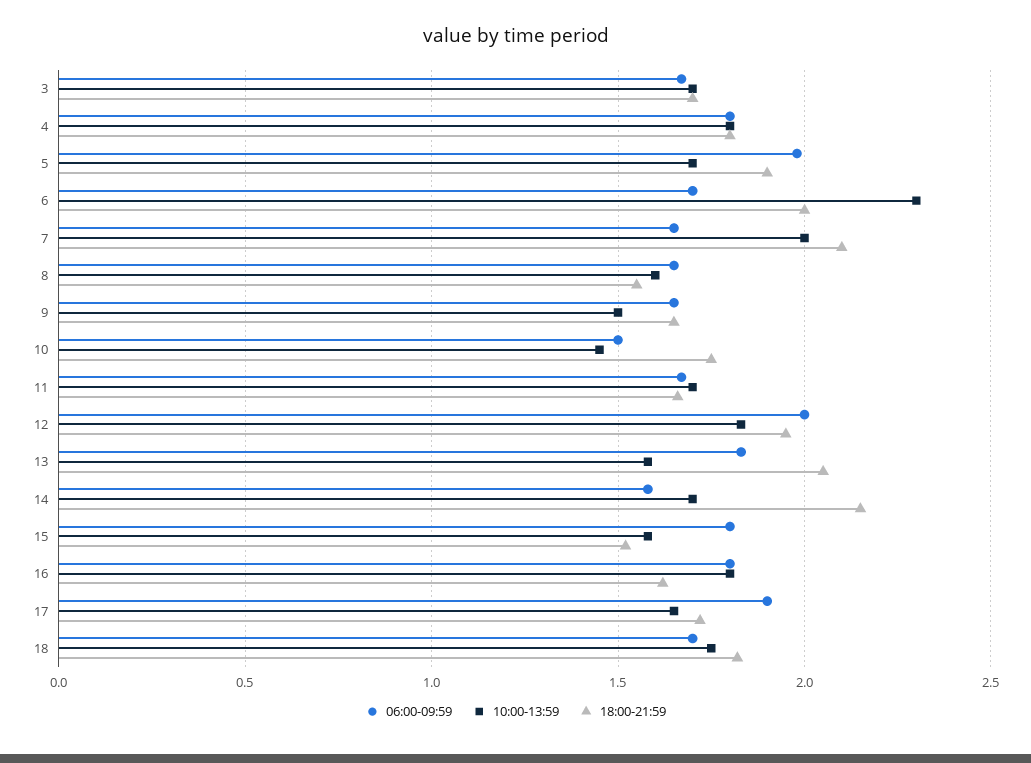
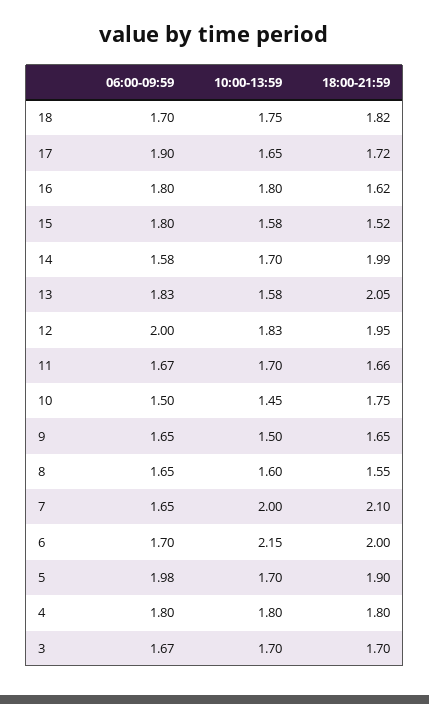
  {
    "06:00-09:59": {
      "3": 1.67,
      "4": 1.8,
      "5": 1.98,
      "6": 1.7,
      "7": 1.65,
      "8": 1.65,
      "9": 1.65,
      "10": 1.5,
      "11": 1.67,
      "12": 2,
      "13": 1.83,
      "14": 1.58,
      "15": 1.8,
      "16": 1.8,
      "17": 1.9,
      "18": 1.7
    },
    "10:00-13:59": {
      "3": 1.7,
      "4": 1.8,
      "5": 1.7,
-     "6": 2.3,
+     "6": 2.15,
      "7": 2,
      "8": 1.6,
      "9": 1.5,
      "10": 1.45,
      "11": 1.7,
      "12": 1.83,
      "13": 1.58,
      "14": 1.7,
      "15": 1.58,
      "16": 1.8,
      "17": 1.65,
      "18": 1.75
    },
    "18:00-21:59": {
      "3": 1.7,
      "4": 1.8,
      "5": 1.9,
      "6": 2,
      "7": 2.1,
      "8": 1.55,
      "9": 1.65,
      "10": 1.75,
      "11": 1.66,
      "12": 1.95,
      "13": 2.05,
-     "14": 2.15,
+     "14": 1.99,
      "15": 1.52,
      "16": 1.62,
      "17": 1.72,
      "18": 1.82
    }
  }

